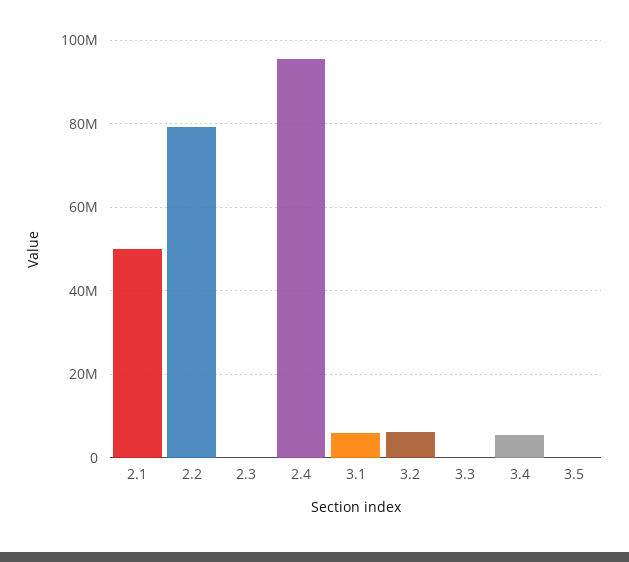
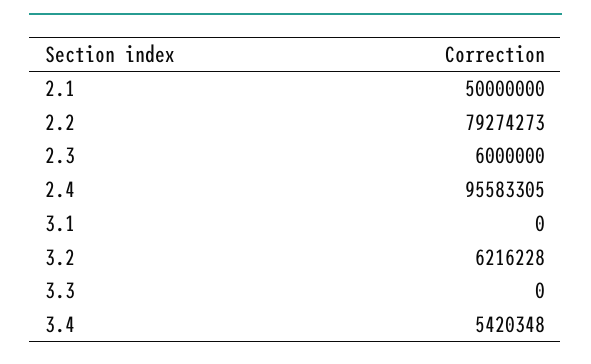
  {
    "2.1": 50000000,
    "2.2": 79274273,
-   "2.3": 0,
+   "2.3": 6000000,
    "2.4": 95583305,
-   "3.1": 6000000,
+   "3.1": 0,
    "3.2": 6216228,
    "3.3": 0,
-   "3.4": 5420348,
+   "3.4": 5420348
-   "3.5": 0
  }

